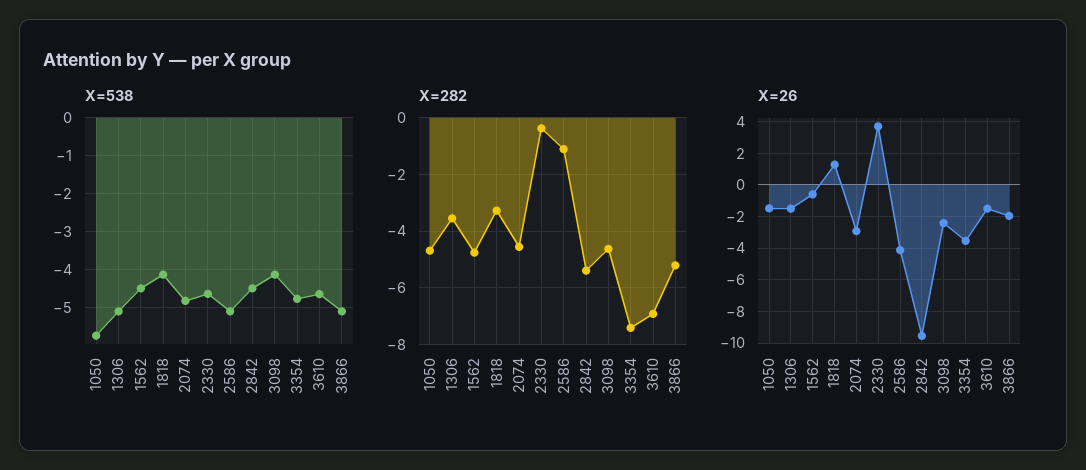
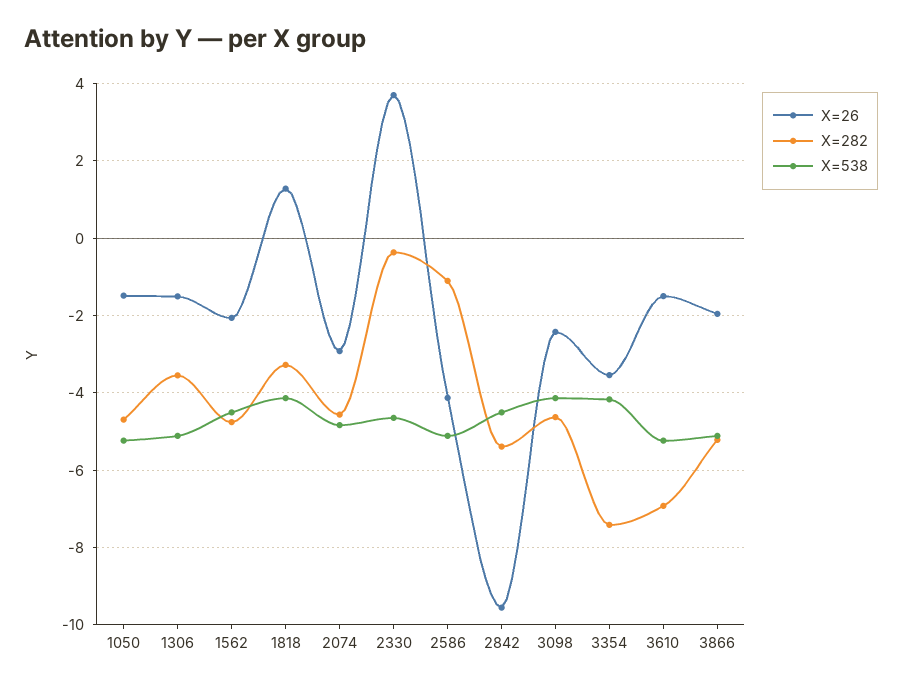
  {
    "X=538": {
-     "1050": -5.8,
+     "1050": -5.2,
      "1306": -5.2,
      "1562": -4.6,
      "1818": -4.2,
      "2074": -4.8,
      "2330": -4.6,
      "2586": -5.2,
      "2842": -4.6,
      "3098": -4.2,
-     "3354": -4.8,
+     "3354": -4.2,
-     "3610": -4.6,
+     "3610": -5.2,
      "3866": -5.2
    },
    "X=282": {
      "1050": -4.6,
      "1306": -3.6,
      "1562": -4.8,
      "1818": -3.2,
      "2074": -4.6,
      "2330": -0.4,
      "2586": -1.2,
      "2842": -5.4,
      "3098": -4.6,
      "3354": -7.4,
      "3610": -7,
      "3866": -5.2
    },
    "X=26": {
      "1050": -1.4,
      "1306": -1.6,
-     "1562": -0.5,
+     "1562": -2,
      "1818": 1.2,
      "2074": -3,
      "2330": 3.8,
      "2586": -4.2,
      "2842": -9.6,
      "3098": -2.4,
      "3354": -3.6,
      "3610": -1.4,
      "3866": -2
    }
  }

